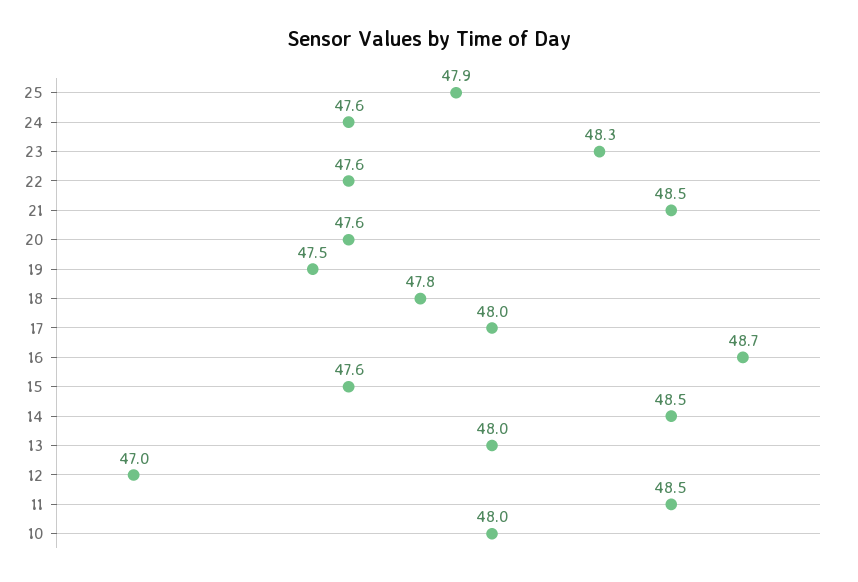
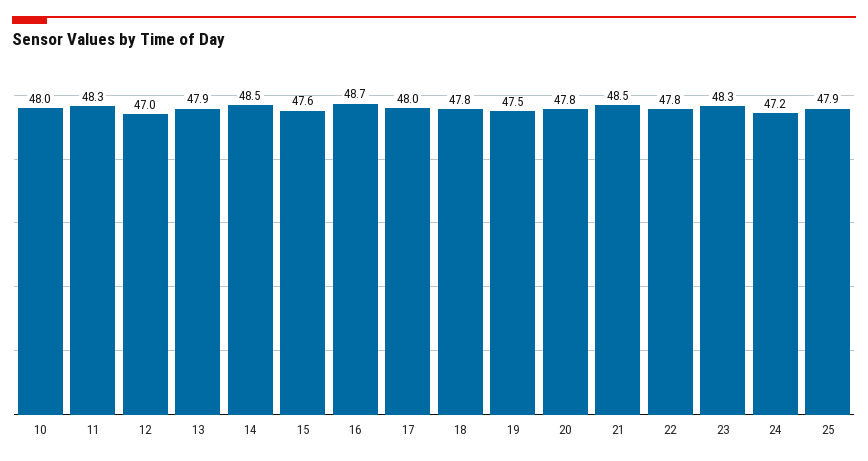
  {
    "25": 47.9,
-   "24": 47.6,
+   "24": 47.2,
    "23": 48.3,
-   "22": 47.6,
+   "22": 47.8,
    "21": 48.5,
-   "20": 47.6,
+   "20": 47.8,
    "19": 47.5,
    "18": 47.8,
    "17": 48,
    "16": 48.7,
    "15": 47.6,
    "14": 48.5,
-   "13": 48,
+   "13": 47.9,
    "12": 47,
-   "11": 48.5,
+   "11": 48.3,
    "10": 48
  }

